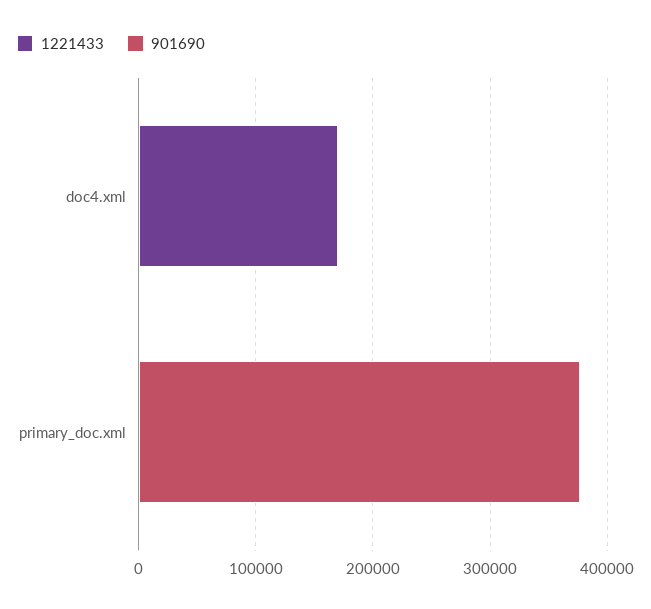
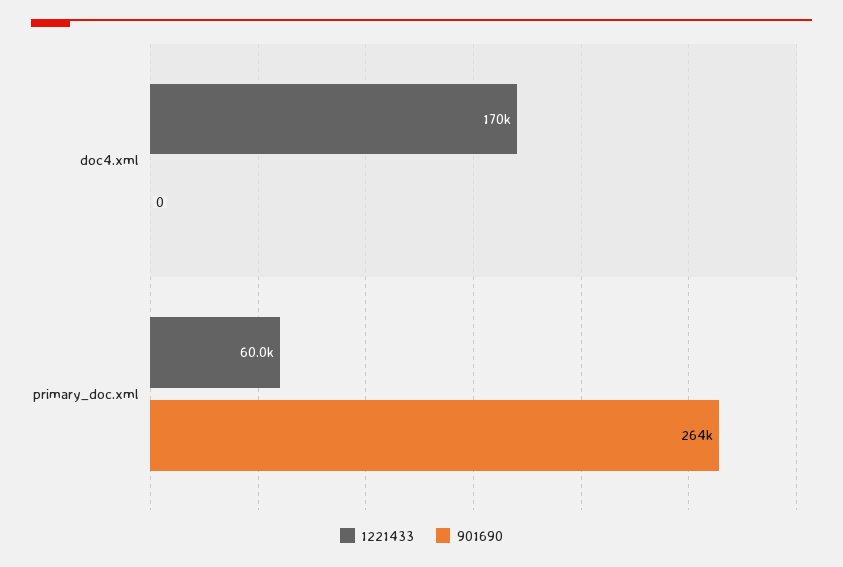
  {
    "1221433": {
      "doc4.xml": 170000,
-     "primary_doc.xml": 0
+     "primary_doc.xml": 60000
    },
    "901690": {
      "doc4.xml": 0,
-     "primary_doc.xml": 380000
+     "primary_doc.xml": 264000
    }
  }

